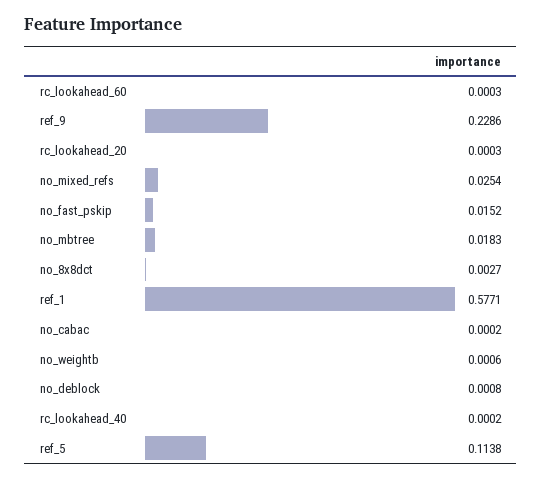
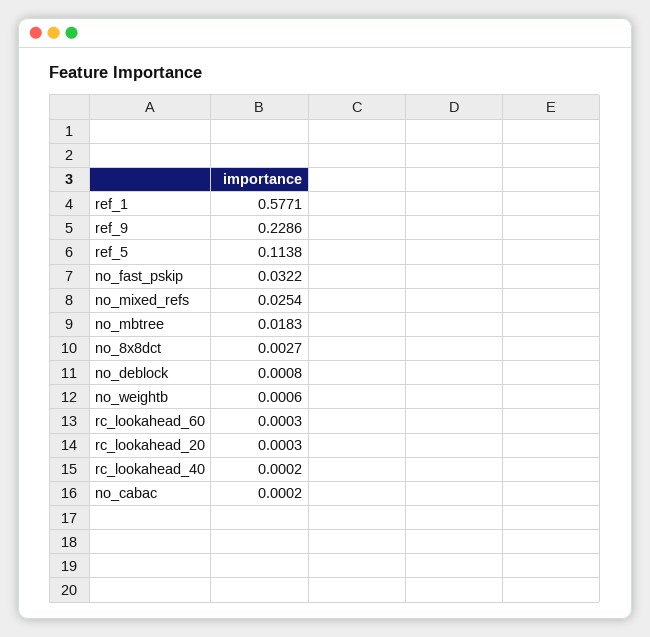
  {
    "rc_lookahead_60": 0.0003,
    "ref_9": 0.2286,
    "rc_lookahead_20": 0.0003,
    "no_mixed_refs": 0.0254,
-   "no_fast_pskip": 0.0152,
+   "no_fast_pskip": 0.0322,
    "no_mbtree": 0.0183,
    "no_8x8dct": 0.0027,
    "ref_1": 0.5771,
    "no_cabac": 0.0002,
    "no_weightb": 0.0006,
    "no_deblock": 0.0008,
    "rc_lookahead_40": 0.0002,
    "ref_5": 0.1138
  }

